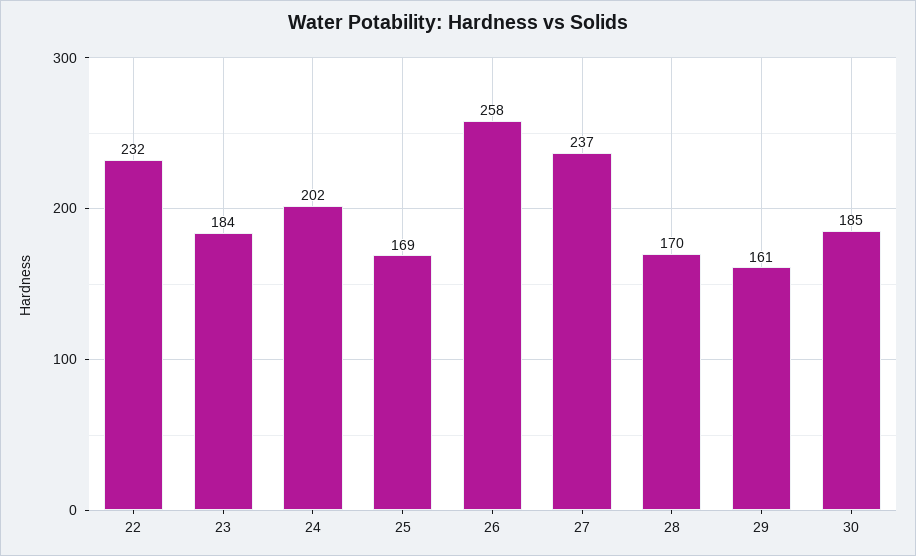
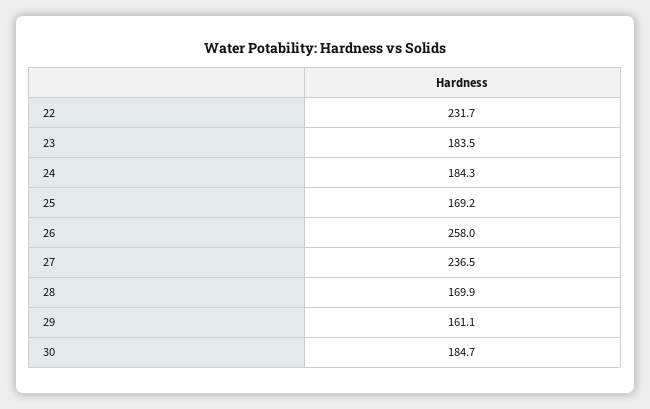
  {
    "22": 231.7,
    "23": 183.5,
-   "24": 202,
+   "24": 184.3,
    "25": 169.2,
    "26": 258,
    "27": 236.5,
    "28": 169.9,
    "29": 161.1,
    "30": 184.7
  }

